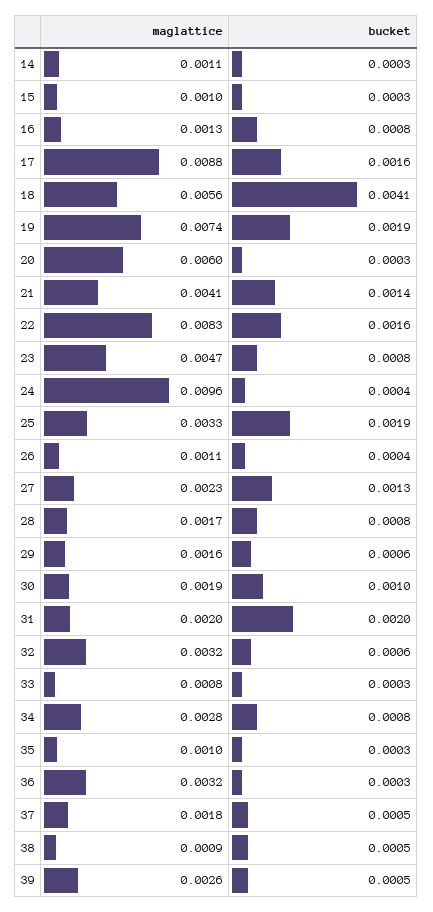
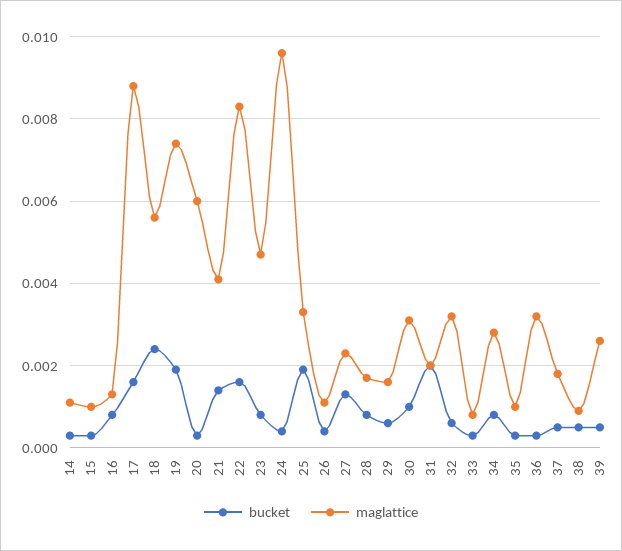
  {
    "maglattice": {
      "14": 0.0011,
      "15": 0.001,
      "16": 0.0013,
      "17": 0.0088,
      "18": 0.0056,
      "19": 0.0074,
      "20": 0.006,
      "21": 0.0041,
      "22": 0.0083,
      "23": 0.0047,
      "24": 0.0096,
      "25": 0.0033,
      "26": 0.0011,
      "27": 0.0023,
      "28": 0.0017,
      "29": 0.0016,
-     "30": 0.0019,
+     "30": 0.003,
      "31": 0.002,
      "32": 0.0032,
      "33": 0.0008,
      "34": 0.0028,
      "35": 0.001,
      "36": 0.0032,
      "37": 0.0018,
      "38": 0.0009,
      "39": 0.0026
    },
    "bucket": {
      "14": 0.0003,
      "15": 0.0003,
      "16": 0.0008,
      "17": 0.0016,
-     "18": 0.0041,
+     "18": 0.0025,
      "19": 0.0019,
      "20": 0.0003,
      "21": 0.0014,
      "22": 0.0016,
      "23": 0.0008,
      "24": 0.0004,
      "25": 0.0019,
      "26": 0.0004,
      "27": 0.0013,
      "28": 0.0008,
      "29": 0.0006,
      "30": 0.001,
      "31": 0.002,
      "32": 0.0006,
      "33": 0.0003,
      "34": 0.0008,
      "35": 0.0003,
      "36": 0.0003,
      "37": 0.0005,
      "38": 0.0005,
      "39": 0.0005
    }
  }

